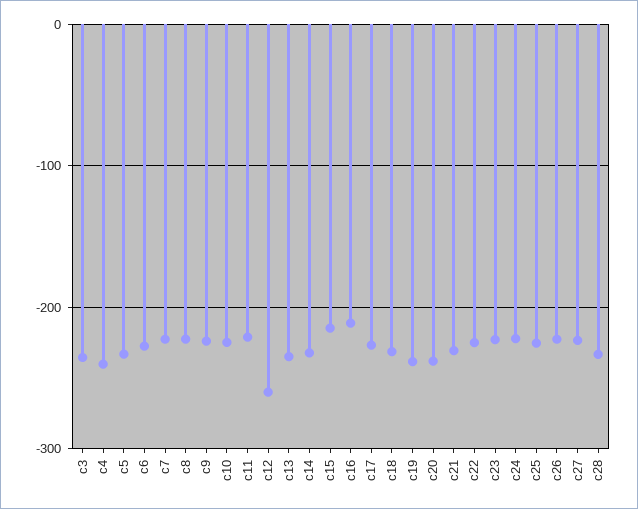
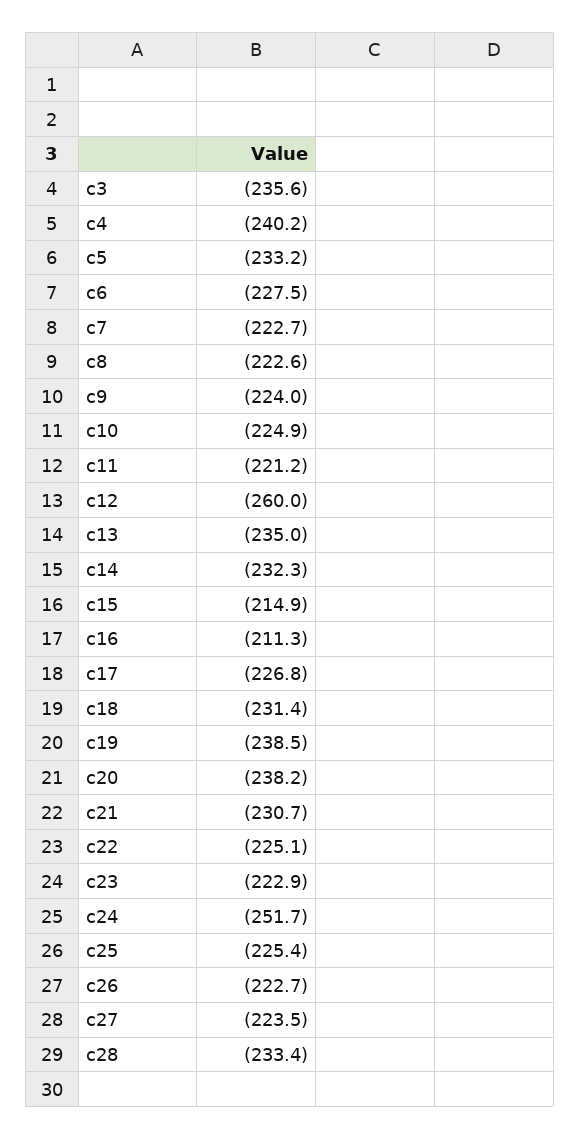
  {
    "c3": -235.6,
    "c4": -240.2,
    "c5": -233.2,
    "c6": -227.5,
    "c7": -222.7,
    "c8": -222.6,
    "c9": -224,
    "c10": -224.9,
    "c11": -221.2,
    "c12": -260,
    "c13": -235,
    "c14": -232.3,
    "c15": -214.9,
    "c16": -211.3,
    "c17": -226.8,
    "c18": -231.4,
    "c19": -238.5,
    "c20": -238.2,
    "c21": -230.7,
    "c22": -225.1,
    "c23": -222.9,
-   "c24": -220,
+   "c24": -251.7,
    "c25": -225.4,
    "c26": -222.7,
    "c27": -223.5,
    "c28": -233.4
  }

